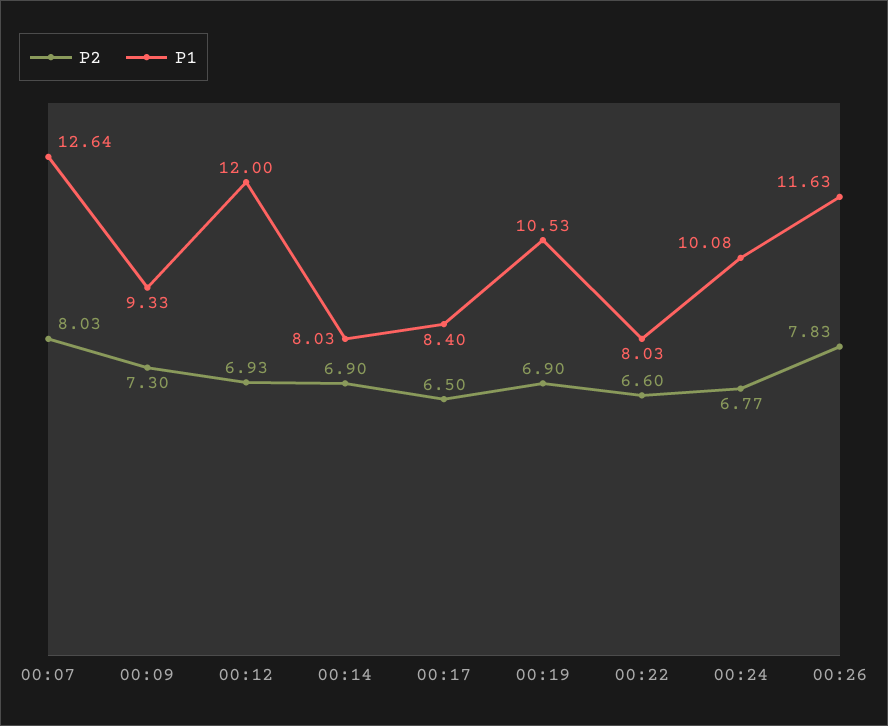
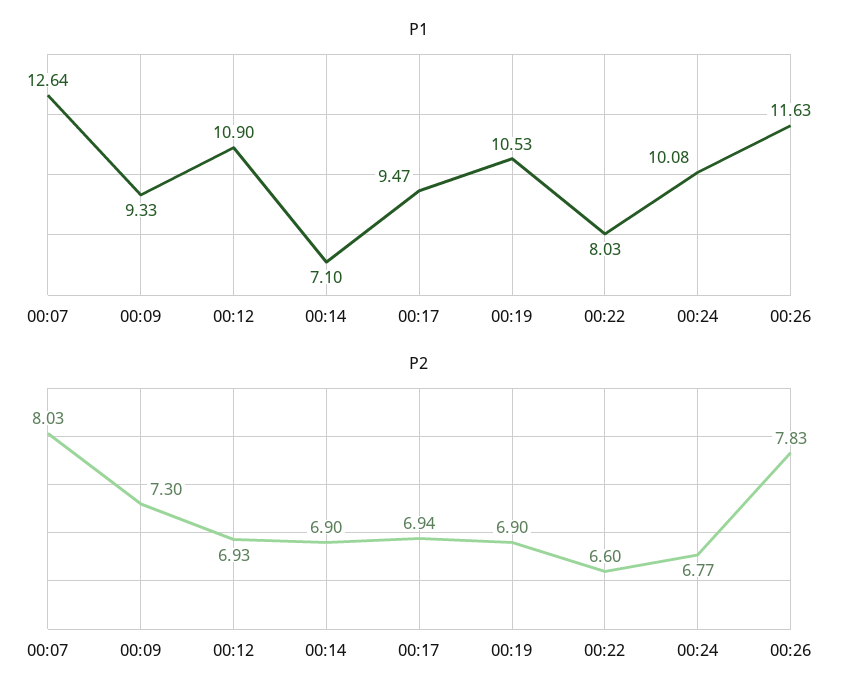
  {
    "P2": {
      "00:07": 8.03,
      "00:09": 7.3,
      "00:12": 6.93,
      "00:14": 6.9,
-     "00:17": 6.5,
+     "00:17": 6.94,
      "00:19": 6.9,
      "00:22": 6.6,
      "00:24": 6.77,
      "00:26": 7.83
    },
    "P1": {
      "00:07": 12.64,
      "00:09": 9.33,
-     "00:12": 12,
+     "00:12": 10.9,
-     "00:14": 8.03,
+     "00:14": 7.1,
-     "00:17": 8.4,
+     "00:17": 9.47,
      "00:19": 10.53,
      "00:22": 8.03,
      "00:24": 10.08,
      "00:26": 11.63
    }
  }

